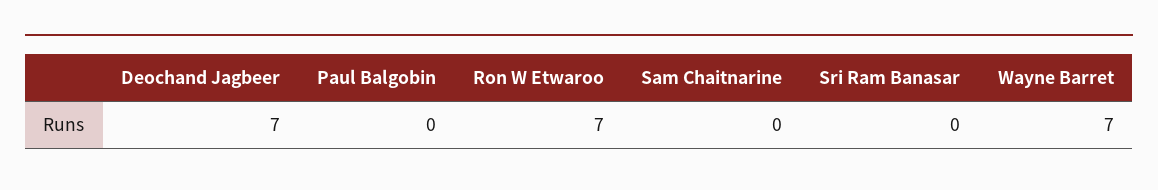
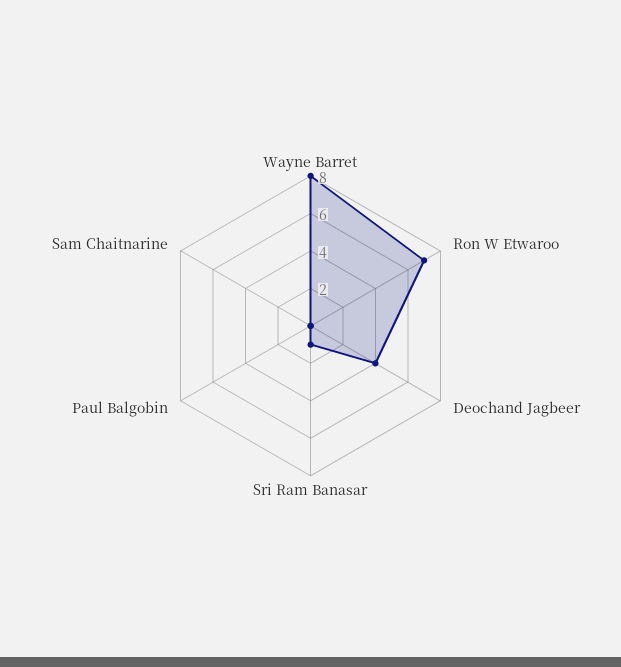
  {
-   "Deochand Jagbeer": 7,
+   "Deochand Jagbeer": 4,
    "Paul Balgobin": 0,
    "Ron W Etwaroo": 7,
    "Sam Chaitnarine": 0,
-   "Sri Ram Banasar": 0,
+   "Sri Ram Banasar": 1,
-   "Wayne Barret": 7
+   "Wayne Barret": 8
  }

